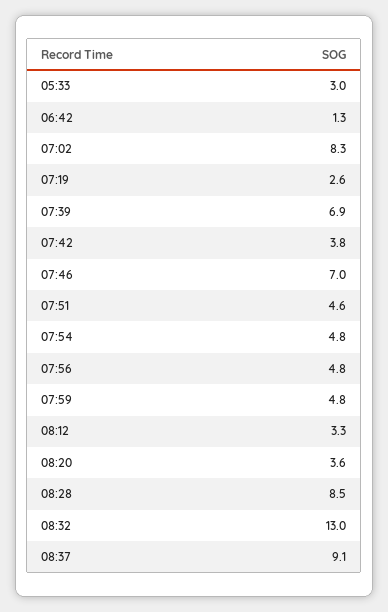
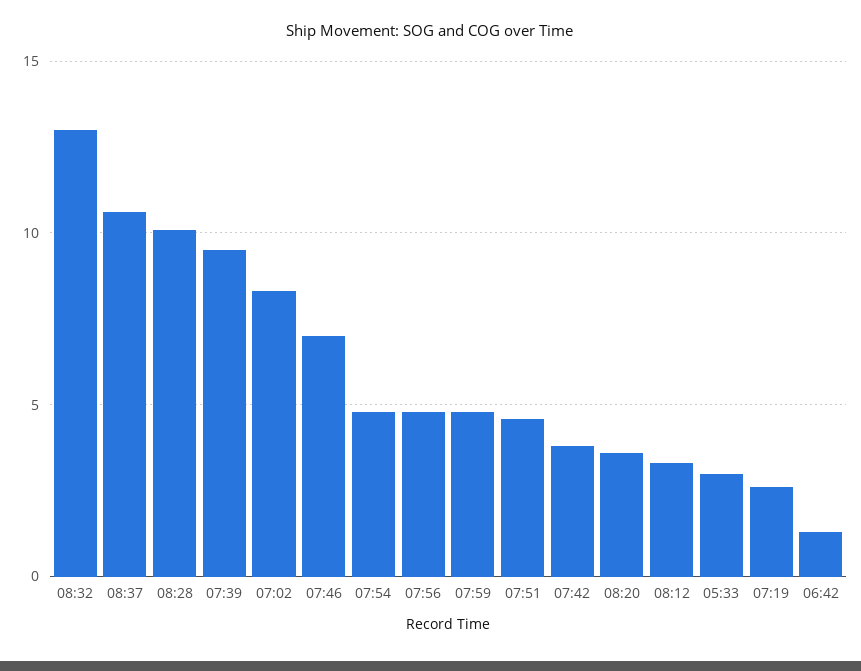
  {
    "05:33": 3,
    "06:42": 1.3,
    "07:02": 8.3,
    "07:19": 2.6,
-   "07:39": 6.9,
+   "07:39": 9.5,
    "07:42": 3.8,
    "07:46": 7,
    "07:51": 4.6,
    "07:54": 4.8,
    "07:56": 4.8,
    "07:59": 4.8,
    "08:12": 3.3,
    "08:20": 3.6,
-   "08:28": 8.5,
+   "08:28": 10,
    "08:32": 13,
-   "08:37": 9.1
+   "08:37": 10.5
  }

